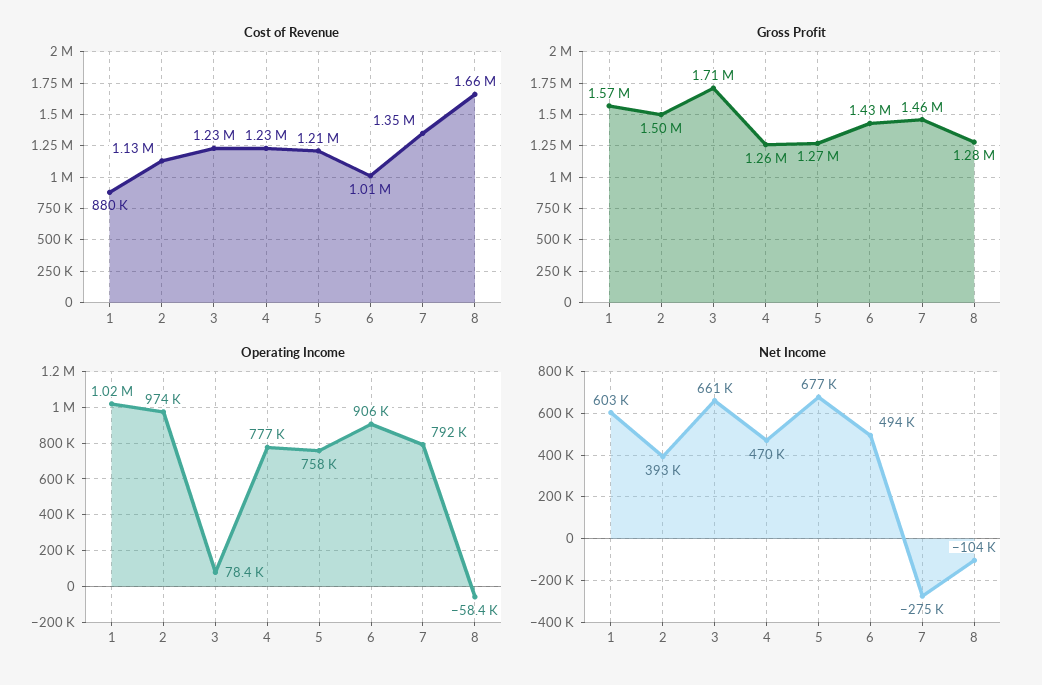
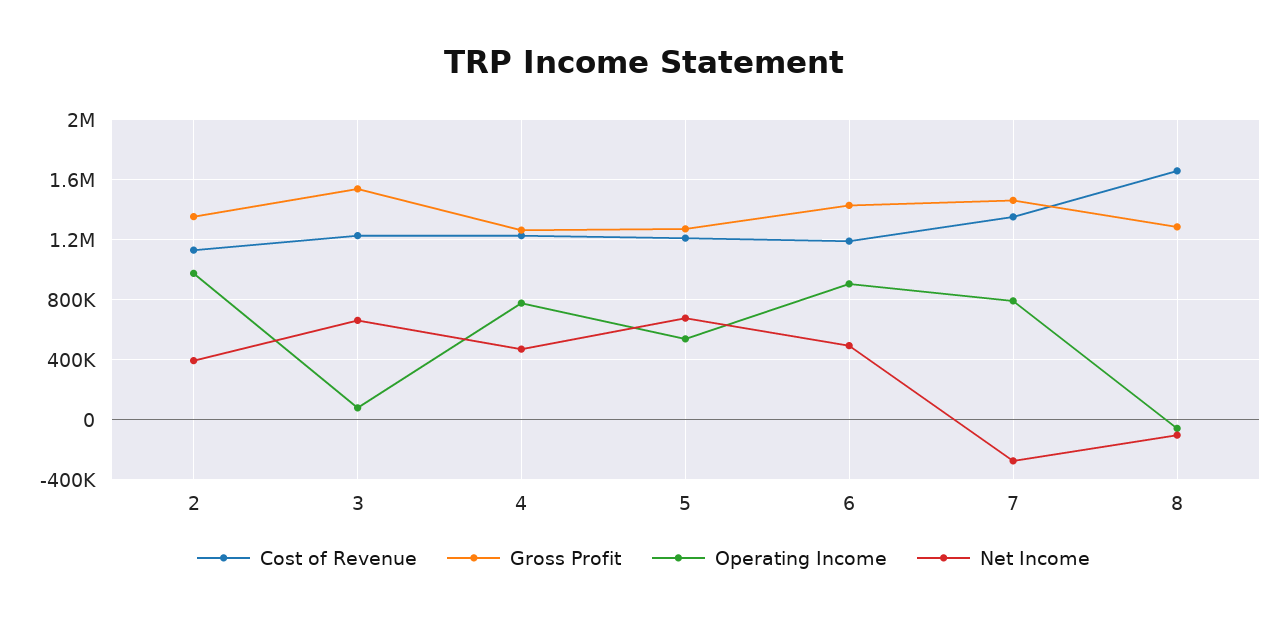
  {
    "Cost of Revenue": {
-     "1": 880000,
      "2": 1130000,
      "3": 1230000,
      "4": 1230000,
      "5": 1210000,
-     "6": 1010000,
+     "6": 1200000,
      "7": 1350000,
      "8": 1660000
    },
    "Gross Profit": {
-     "1": 1570000,
-     "2": 1500000,
+     "2": 1350000,
-     "3": 1710000,
+     "3": 1550000,
      "4": 1260000,
      "5": 1270000,
      "6": 1430000,
      "7": 1460000,
      "8": 1280000
    },
    "Operating Income": {
-     "1": 1020000,
      "2": 974000,
      "3": 78400,
      "4": 777000,
-     "5": 758000,
+     "5": 550000,
      "6": 906000,
      "7": 792000,
      "8": -58400
    },
    "Net Income": {
-     "1": 603000,
      "2": 393000,
      "3": 661000,
      "4": 470000,
      "5": 677000,
      "6": 494000,
      "7": -275000,
      "8": -104000
    }
  }

